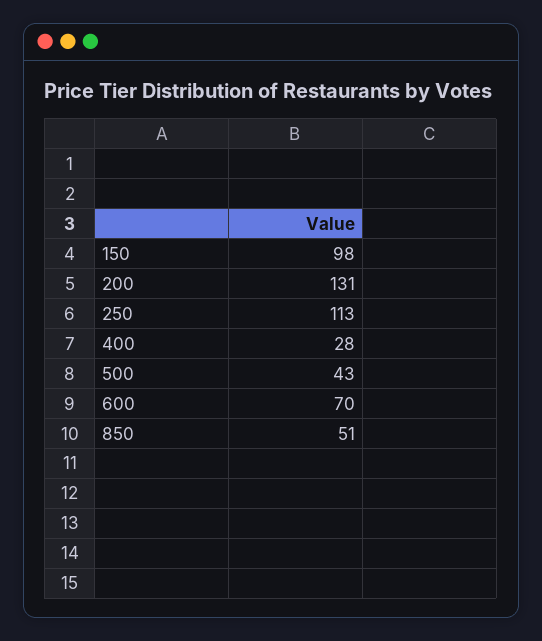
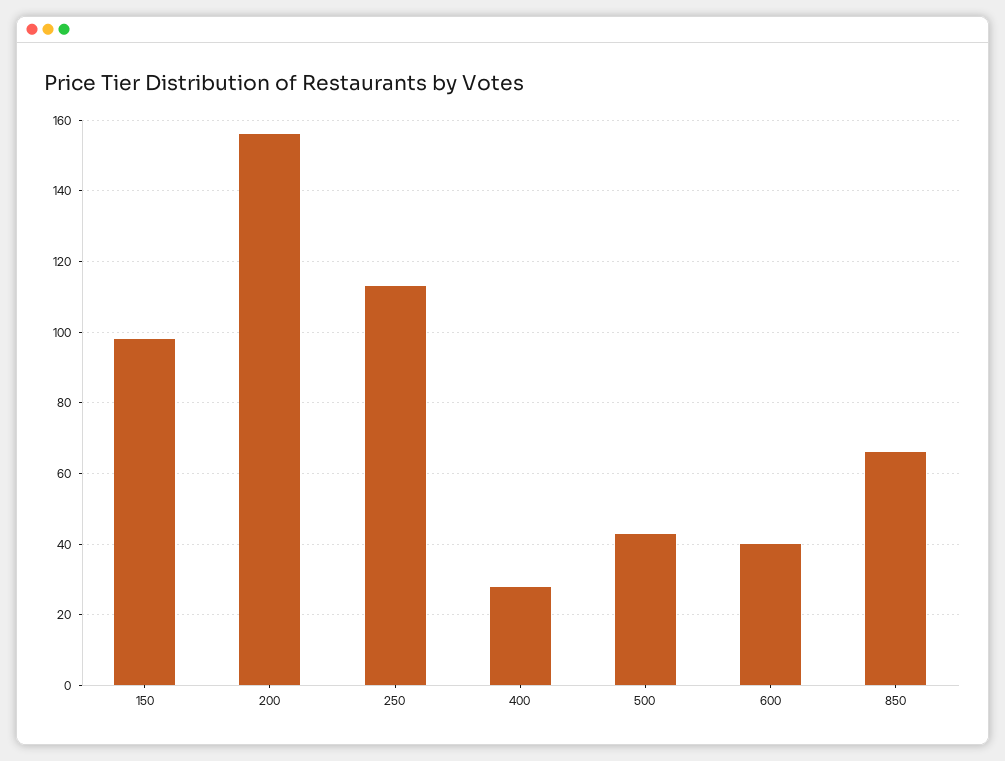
  {
    "150": 98,
-   "200": 131,
+   "200": 155,
    "250": 113,
    "400": 28,
    "500": 43,
-   "600": 70,
+   "600": 40,
-   "850": 51
+   "850": 65
  }

